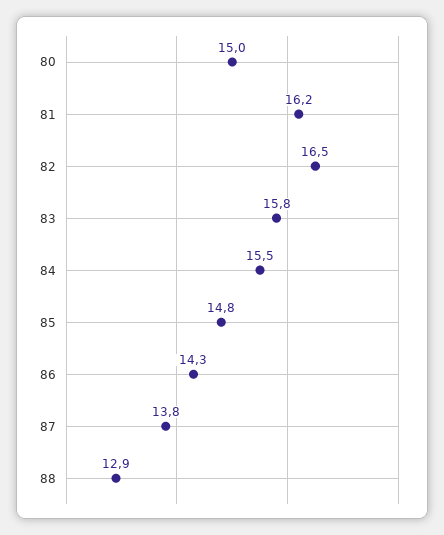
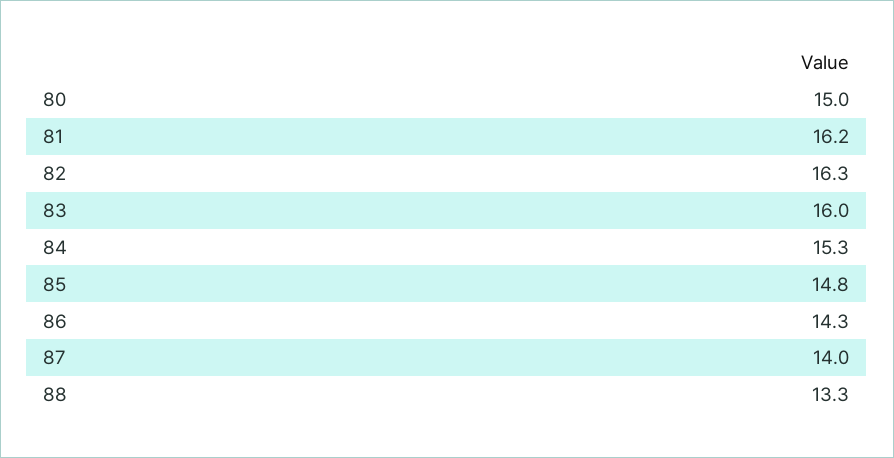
  {
    "80": 15,
    "81": 16.2,
-   "82": 16.5,
+   "82": 16.3,
-   "83": 15.8,
+   "83": 16,
-   "84": 15.5,
+   "84": 15.3,
    "85": 14.8,
    "86": 14.3,
-   "87": 13.8,
+   "87": 14,
-   "88": 12.9
+   "88": 13.3
  }

